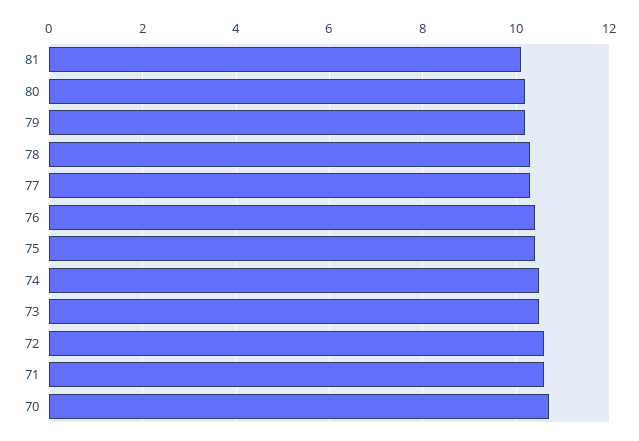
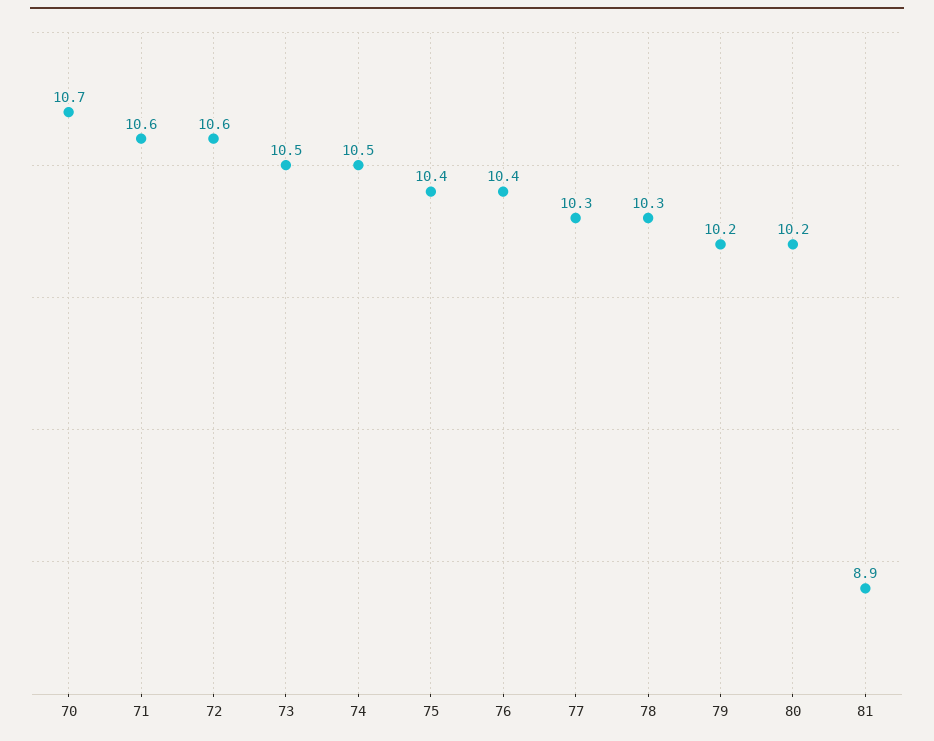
  {
-   "81": 10,
+   "81": 8.9,
    "80": 10.2,
    "79": 10.2,
    "78": 10.3,
    "77": 10.3,
    "76": 10.4,
    "75": 10.4,
    "74": 10.5,
    "73": 10.5,
    "72": 10.6,
    "71": 10.6,
    "70": 10.7
  }

